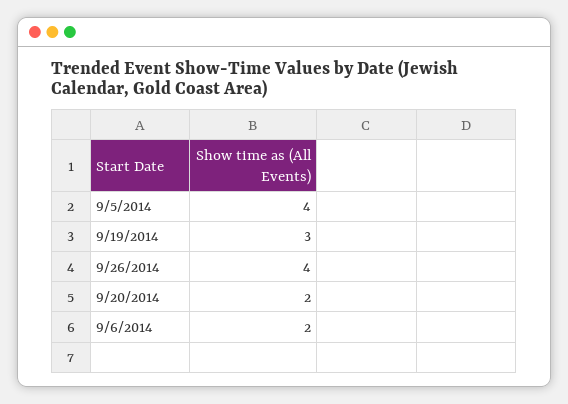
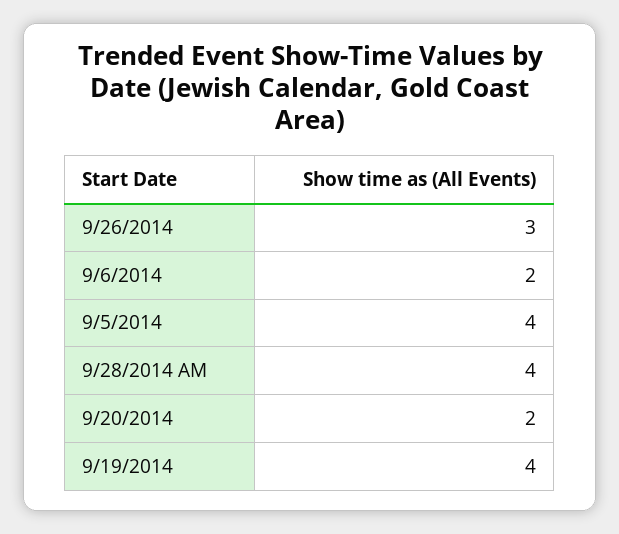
  {
    "9/5/2014": 4,
-   "9/19/2014": 3,
+   "9/19/2014": 4,
-   "9/26/2014": 4,
+   "9/26/2014": 3,
    "9/20/2014": 2,
-   "9/6/2014": 2
+   "9/6/2014": 2,
+   "9/28/2014 AM": 4
  }

